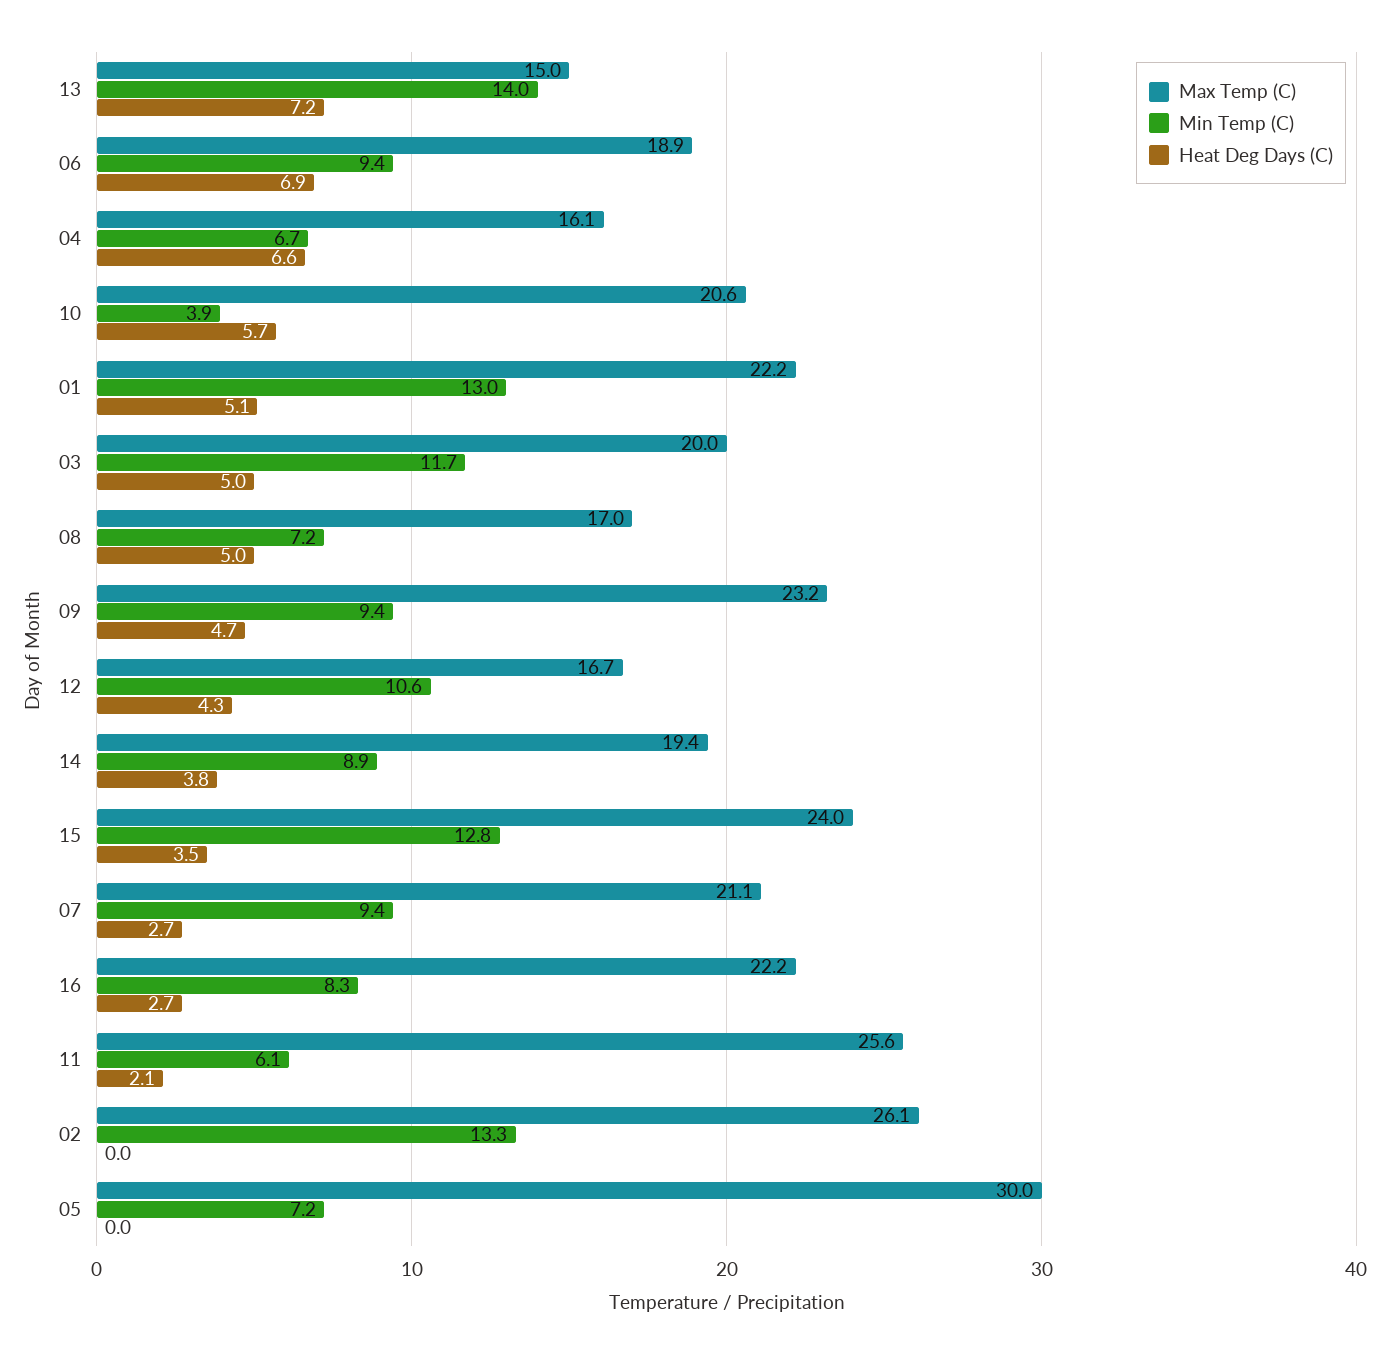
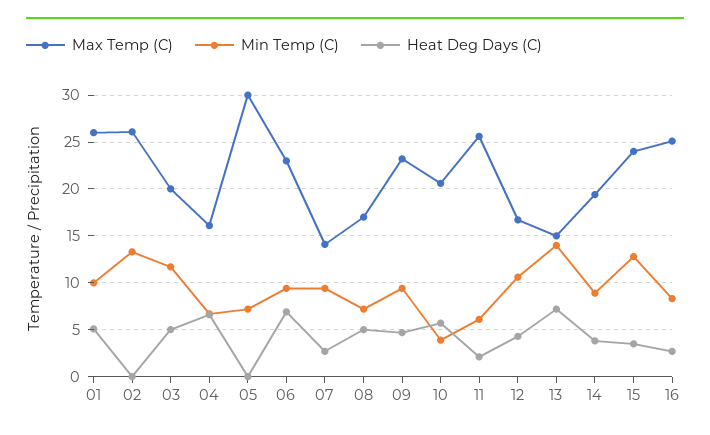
  {
    "Max Temp (C)": {
      "13": 15,
-     "06": 18.9,
+     "06": 23,
      "04": 16.1,
      "10": 20.6,
-     "01": 22.2,
+     "01": 26,
      "03": 20,
      "08": 17,
      "09": 23.2,
      "12": 16.7,
      "14": 19.4,
      "15": 24,
-     "07": 21.1,
+     "07": 14,
-     "16": 22.2,
+     "16": 25,
      "11": 25.6,
      "02": 26.1,
      "05": 30
    },
    "Min Temp (C)": {
      "13": 14,
      "06": 9.4,
      "04": 6.7,
      "10": 3.9,
-     "01": 13,
+     "01": 10,
      "03": 11.7,
      "08": 7.2,
      "09": 9.4,
      "12": 10.6,
      "14": 8.9,
      "15": 12.8,
      "07": 9.4,
      "16": 8.3,
      "11": 6.1,
      "02": 13.3,
      "05": 7.2
    },
    "Heat Deg Days (C)": {
      "13": 7.2,
      "06": 6.9,
      "04": 6.6,
      "10": 5.7,
      "01": 5.1,
      "03": 5,
      "08": 5,
      "09": 4.7,
      "12": 4.3,
      "14": 3.8,
      "15": 3.5,
      "07": 2.7,
      "16": 2.7,
      "11": 2.1,
      "02": 0,
      "05": 0
    }
  }

